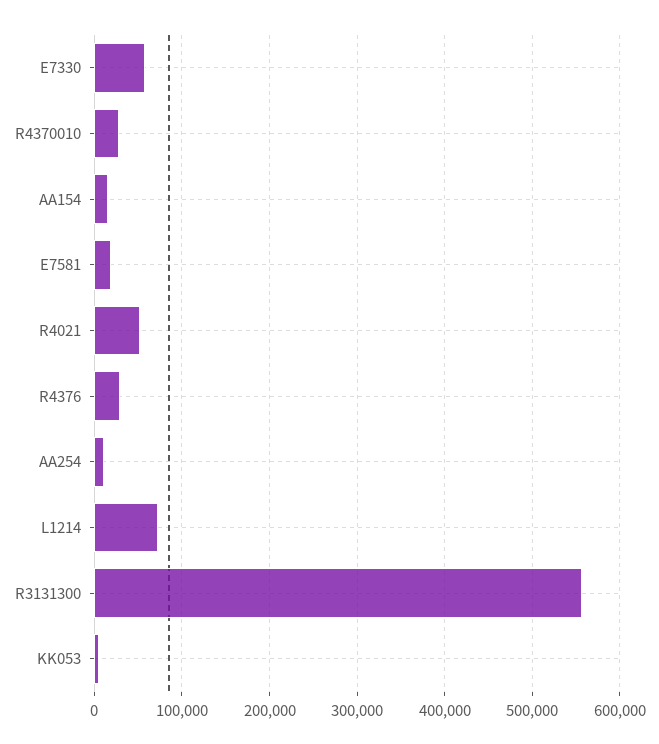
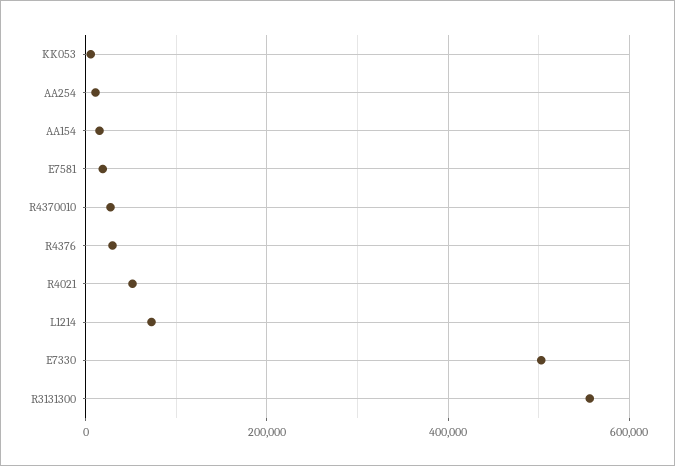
  {
-   "E7330": 60000,
+   "E7330": 500000,
    "R4370010": 30000,
    "AA154": 20000,
    "E7581": 20000,
    "R4021": 50000,
    "R4376": 30000,
    "AA254": 10000,
    "L1214": 70000,
    "R3131300": 560000,
    "KK053": 10000
  }

